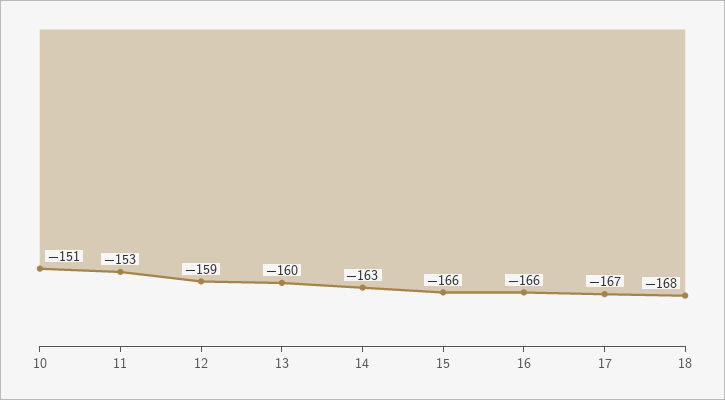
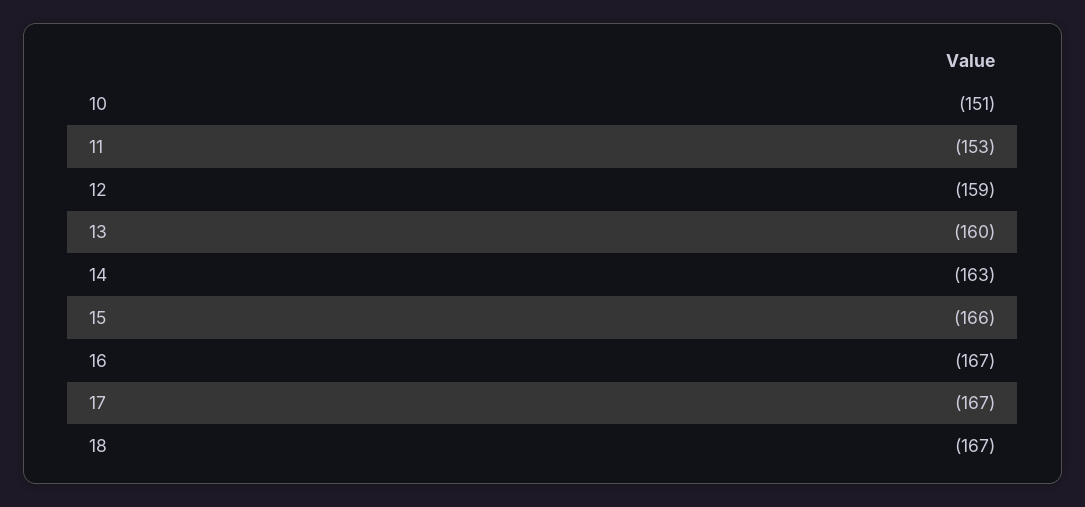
  {
    "10": -151,
    "11": -153,
    "12": -159,
    "13": -160,
    "14": -163,
    "15": -166,
-   "16": -166,
+   "16": -167,
    "17": -167,
-   "18": -168
+   "18": -167
  }

